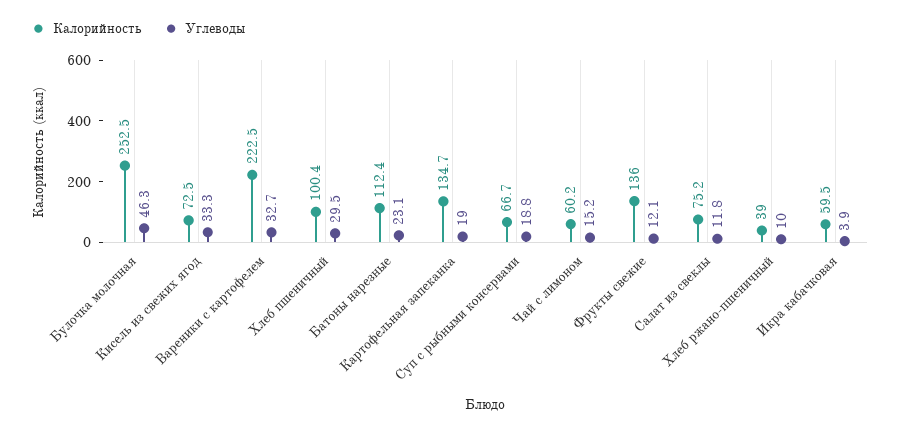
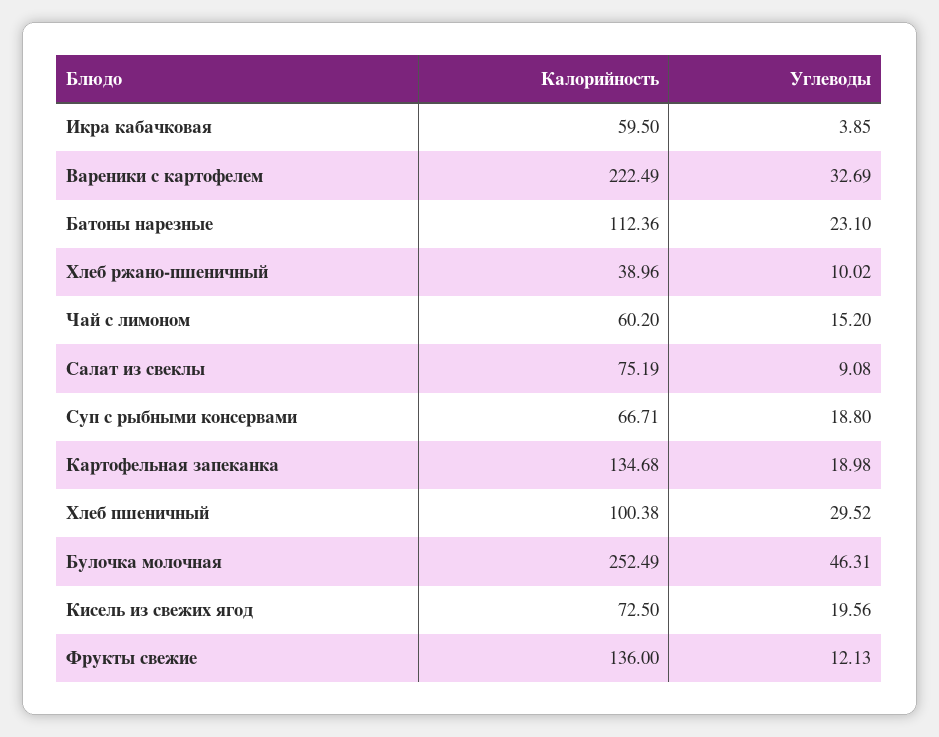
  {
    "Калорийность": {
      "Булочка молочная": 252.49,
      "Кисель из свежих ягод": 72.5,
      "Вареники с картофелем": 222.49,
      "Хлеб пшеничный": 100.38,
      "Батоны нарезные": 112.36,
      "Картофельная запеканка": 134.68,
      "Суп с рыбными консервами": 66.71,
      "Чай с лимоном": 60.2,
      "Фрукты свежие": 136,
      "Салат из свеклы": 75.19,
      "Хлеб ржано-пшеничный": 38.96,
      "Икра кабачковая": 59.5
    },
    "Углеводы": {
      "Булочка молочная": 46.31,
-     "Кисель из свежих ягод": 33.3,
+     "Кисель из свежих ягод": 19.56,
      "Вареники с картофелем": 32.69,
      "Хлеб пшеничный": 29.52,
      "Батоны нарезные": 23.1,
      "Картофельная запеканка": 18.98,
      "Суп с рыбными консервами": 18.8,
      "Чай с лимоном": 15.2,
      "Фрукты свежие": 12.13,
-     "Салат из свеклы": 11.8,
+     "Салат из свеклы": 9.08,
      "Хлеб ржано-пшеничный": 10.02,
      "Икра кабачковая": 3.85
    }
  }

